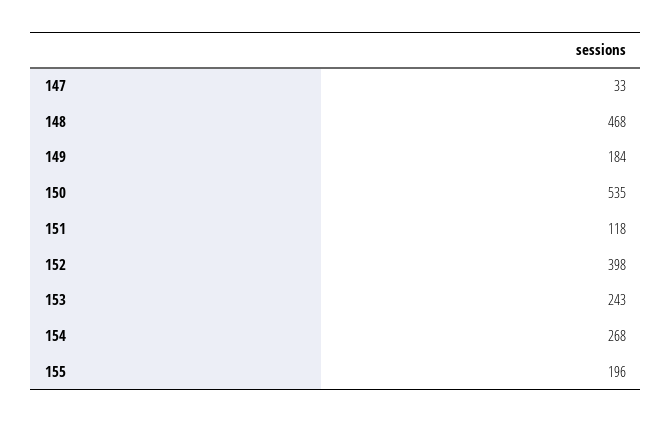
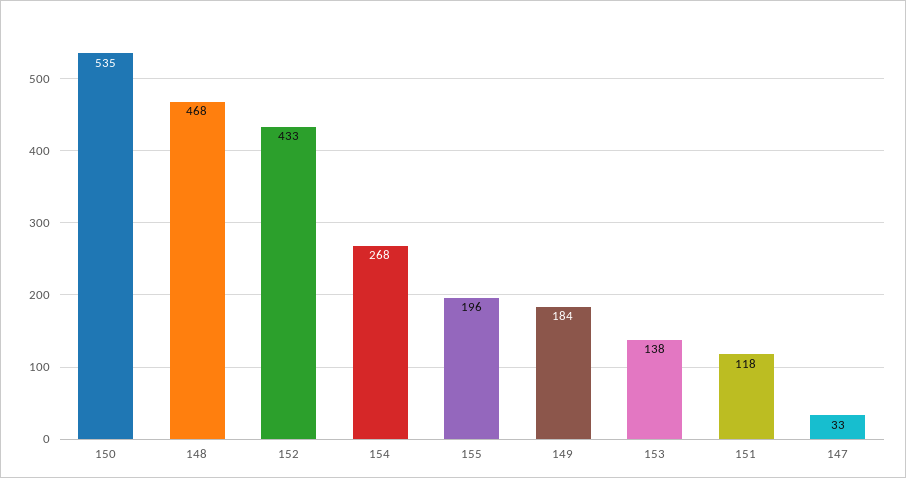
  {
    "147": 33,
    "148": 468,
    "149": 184,
    "150": 535,
    "151": 118,
-   "152": 398,
+   "152": 433,
-   "153": 243,
+   "153": 138,
    "154": 268,
    "155": 196
  }

